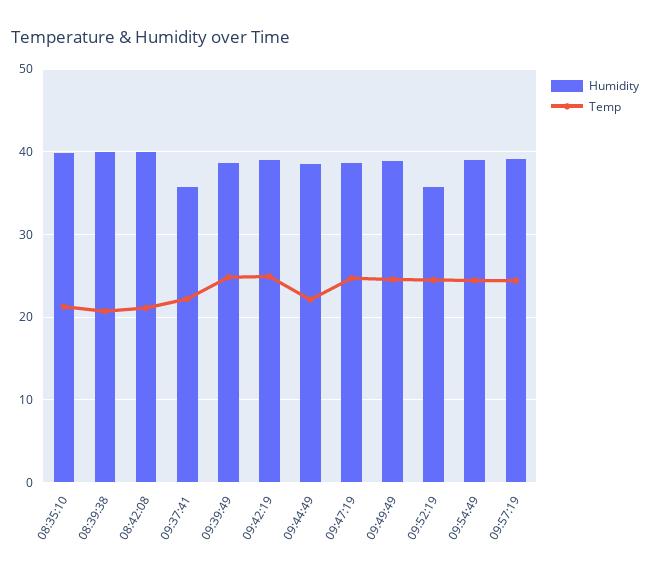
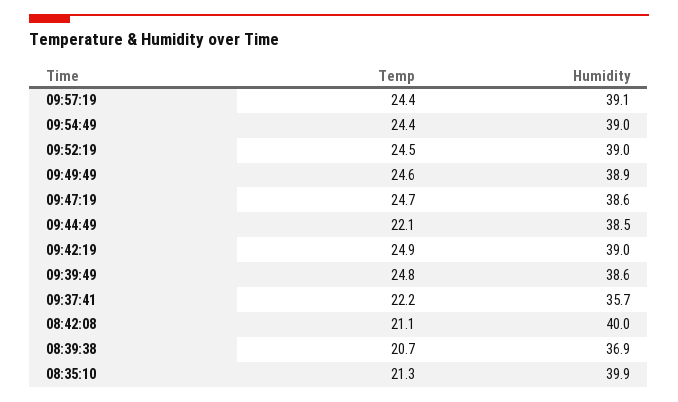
  {
    "Humidity": {
      "08:35:10": 39.9,
-     "08:39:38": 40,
+     "08:39:38": 36.9,
      "08:42:08": 40,
      "09:37:41": 35.7,
      "09:39:49": 38.6,
      "09:42:19": 39,
      "09:44:49": 38.5,
      "09:47:19": 38.6,
      "09:49:49": 38.9,
-     "09:52:19": 36,
+     "09:52:19": 39,
      "09:54:49": 39,
      "09:57:19": 39.1
    },
    "Temp": {
      "08:35:10": 21.3,
      "08:39:38": 20.7,
      "08:42:08": 21.1,
      "09:37:41": 22.2,
      "09:39:49": 24.8,
      "09:42:19": 24.9,
      "09:44:49": 22.1,
      "09:47:19": 24.7,
      "09:49:49": 24.6,
      "09:52:19": 24.5,
      "09:54:49": 24.4,
      "09:57:19": 24.4
    }
  }

